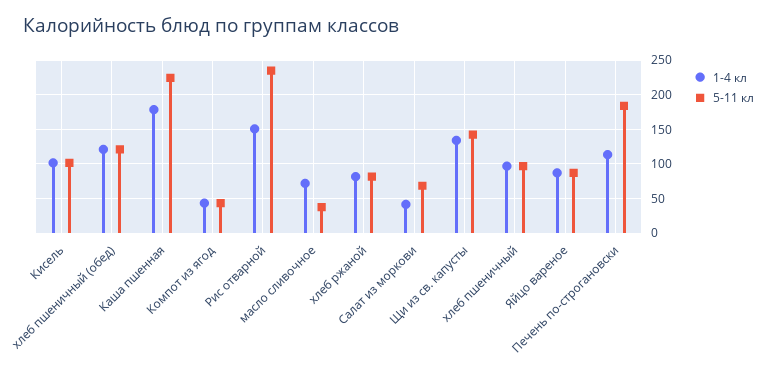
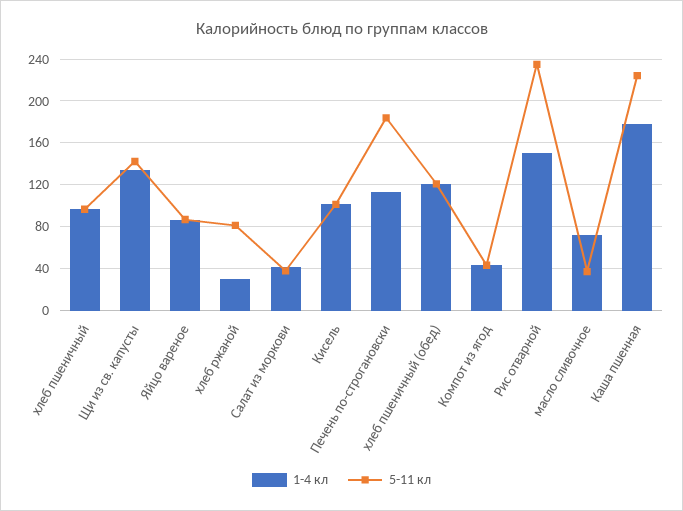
  {
    "1-4 кл": {
      "Кисель": 100,
      "хлеб пшеничный (обед)": 120,
      "Каша пшенная": 180,
      "Компот из ягод": 40,
      "Рис отварной": 150,
      "масло сливочное": 70,
-     "хлеб ржаной": 80,
+     "хлеб ржаной": 30,
      "Салат из моркови": 40,
      "Щи из св. капусты": 130,
      "хлеб пшеничный": 100,
      "Яйцо вареное": 90,
      "Печень по-строгановски": 110
    },
    "5-11 кл": {
      "Кисель": 100,
      "хлеб пшеничный (обед)": 120,
      "Каша пшенная": 220,
      "Компот из ягод": 40,
      "Рис отварной": 230,
      "масло сливочное": 40,
      "хлеб ржаной": 80,
-     "Салат из моркови": 70,
+     "Салат из моркови": 40,
      "Щи из св. капусты": 140,
      "хлеб пшеничный": 100,
      "Яйцо вареное": 90,
      "Печень по-строгановски": 180
    }
  }

